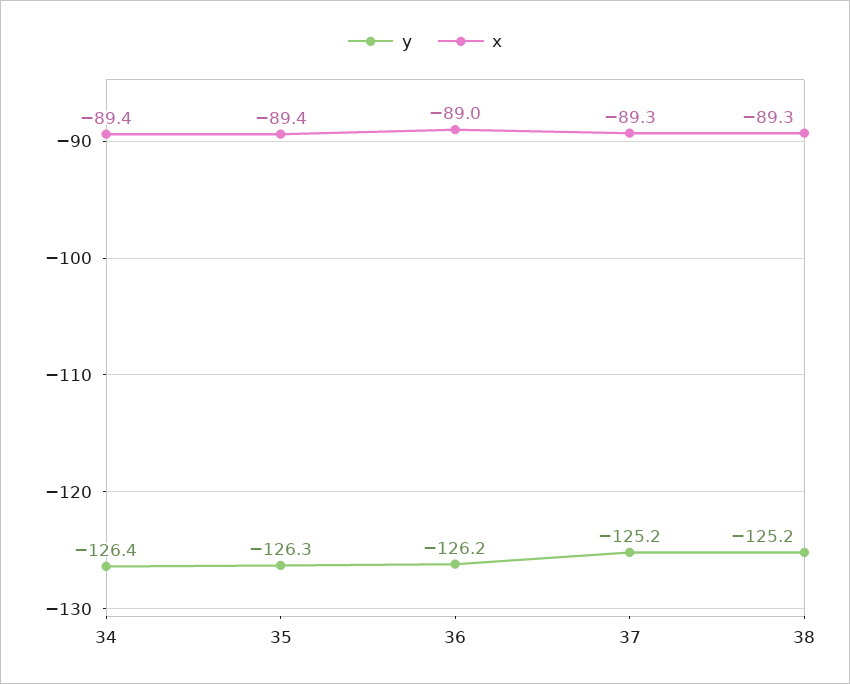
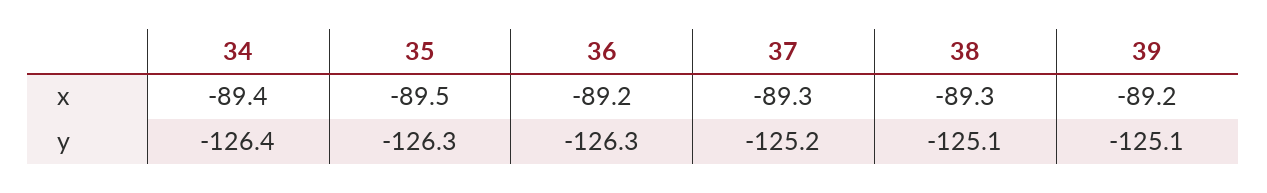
  {
    "y": {
      "34": -126.4,
      "35": -126.3,
-     "36": -126.2,
+     "36": -126.3,
      "37": -125.2,
-     "38": -125.2
+     "38": -125.1,
+     "39": -125.1
    },
    "x": {
      "34": -89.4,
-     "35": -89.4,
+     "35": -89.5,
-     "36": -89,
+     "36": -89.2,
      "37": -89.3,
-     "38": -89.3
+     "38": -89.3,
+     "39": -89.2
    }
  }

